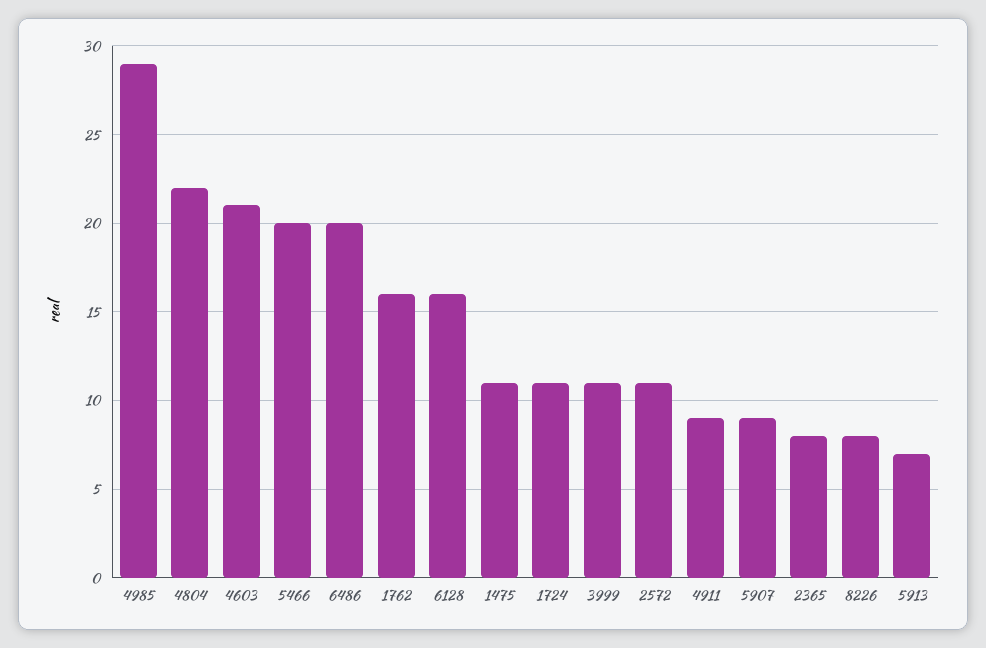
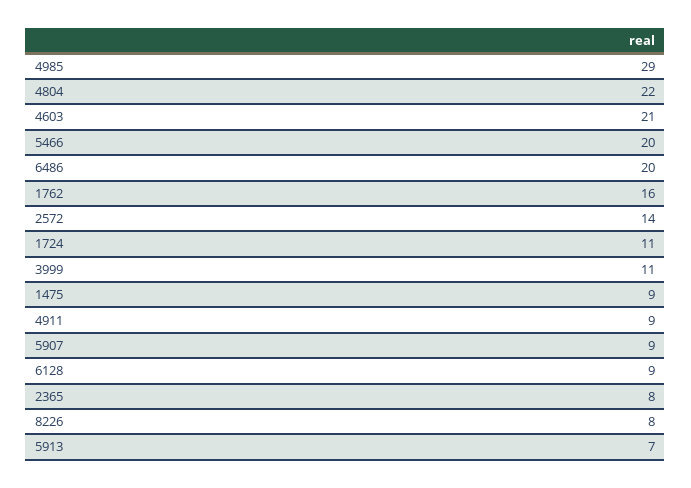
  {
    "4985": 29,
    "4804": 22,
    "4603": 21,
    "5466": 20,
    "6486": 20,
    "1762": 16,
-   "6128": 16,
+   "6128": 9,
-   "1475": 11,
+   "1475": 9,
    "1724": 11,
    "3999": 11,
-   "2572": 11,
+   "2572": 14,
    "4911": 9,
    "5907": 9,
    "2365": 8,
    "8226": 8,
    "5913": 7
  }

